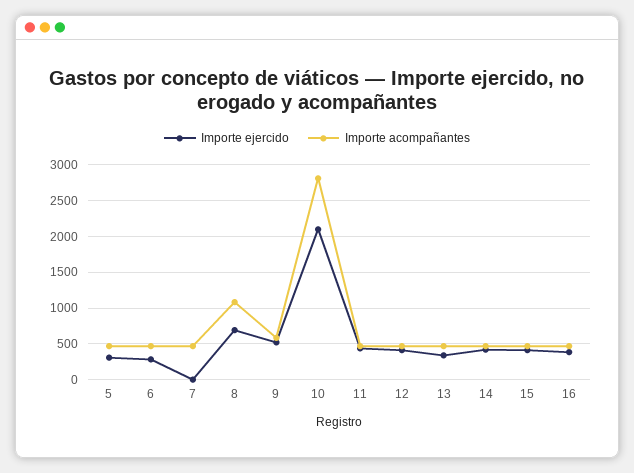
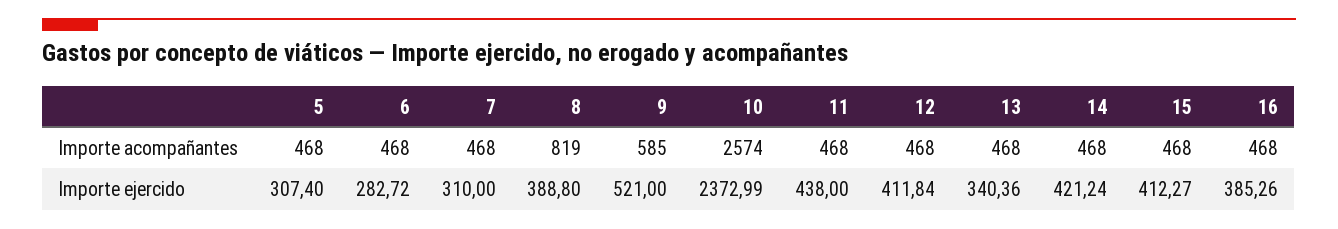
  {
    "Importe ejercido": {
      "5": 307.4,
      "6": 282.72,
-     "7": 0,
+     "7": 310,
-     "8": 700,
+     "8": 388.8,
      "9": 521,
-     "10": 2100,
+     "10": 2372.99,
      "11": 438,
      "12": 411.84,
      "13": 340.36,
      "14": 421.24,
      "15": 412.27,
      "16": 385.26
    },
    "Importe acompañantes": {
      "5": 468,
      "6": 468,
      "7": 468,
-     "8": 1100,
+     "8": 819,
      "9": 585,
-     "10": 2800,
+     "10": 2574,
      "11": 468,
      "12": 468,
      "13": 468,
      "14": 468,
      "15": 468,
      "16": 468
    }
  }

